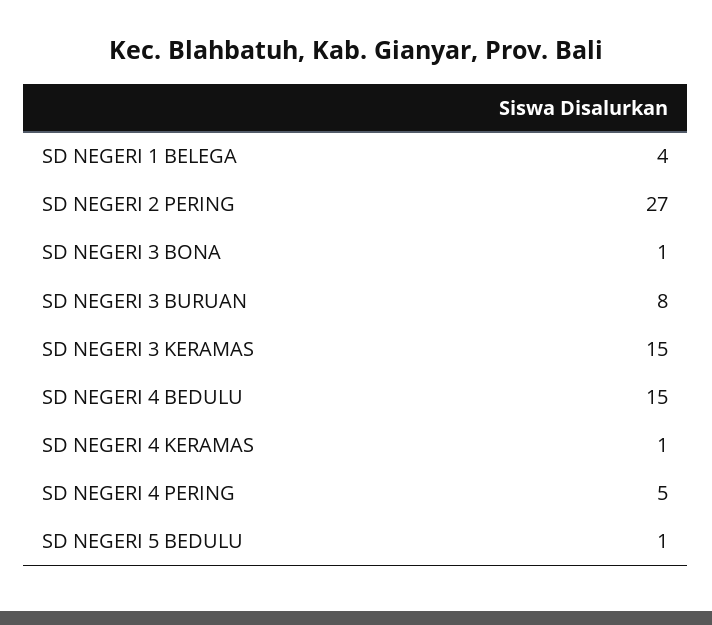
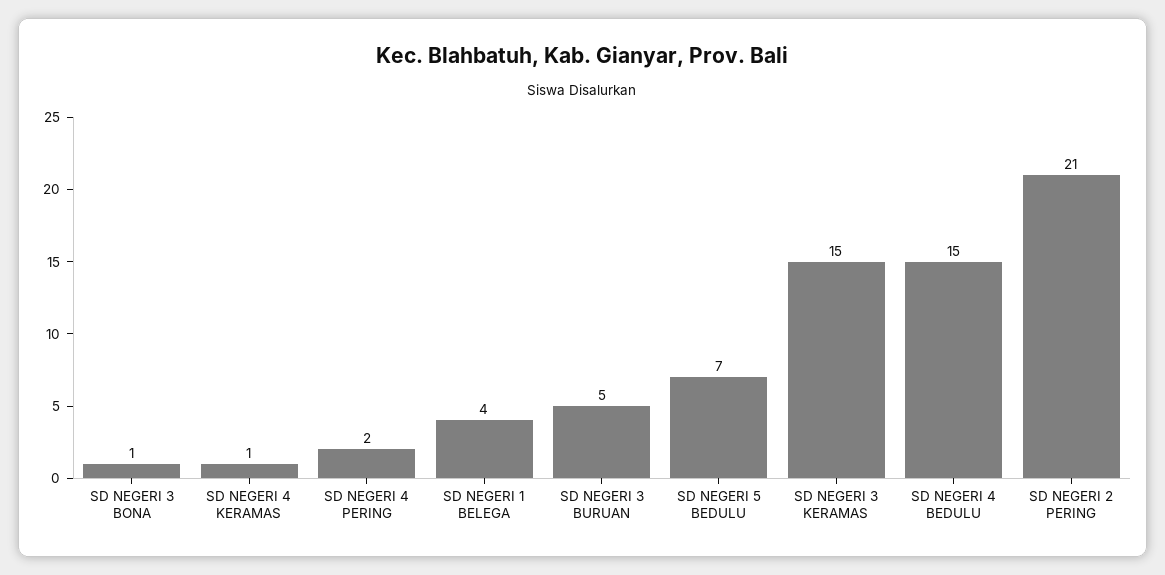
  {
    "SD NEGERI 1 BELEGA": 4,
-   "SD NEGERI 2 PERING": 27,
+   "SD NEGERI 2 PERING": 21,
    "SD NEGERI 3 BONA": 1,
-   "SD NEGERI 3 BURUAN": 8,
+   "SD NEGERI 3 BURUAN": 5,
    "SD NEGERI 3 KERAMAS": 15,
    "SD NEGERI 4 BEDULU": 15,
    "SD NEGERI 4 KERAMAS": 1,
-   "SD NEGERI 4 PERING": 5,
+   "SD NEGERI 4 PERING": 2,
-   "SD NEGERI 5 BEDULU": 1
+   "SD NEGERI 5 BEDULU": 7
  }

